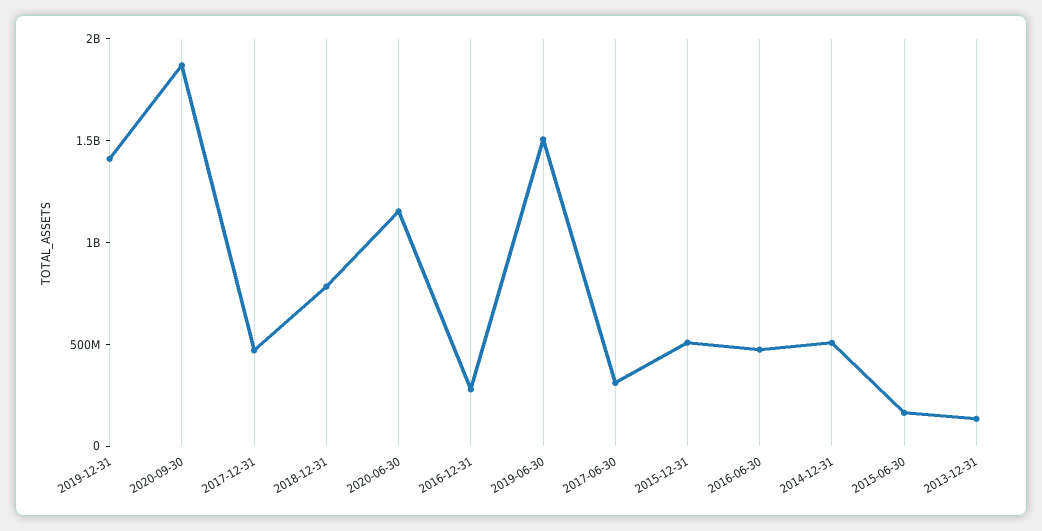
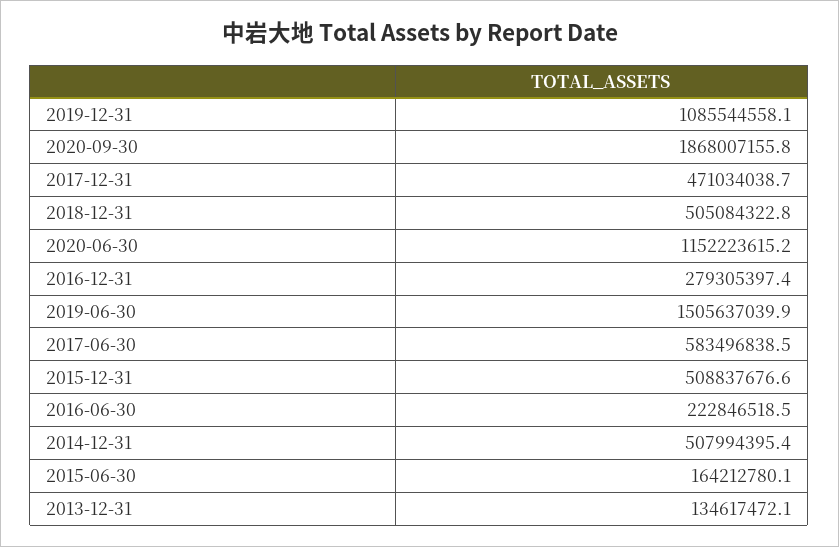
  {
-   "2019-12-31": 1400000000,
+   "2019-12-31": 1085544558.1,
    "2020-09-30": 1868007155.8,
    "2017-12-31": 471034038.7,
-   "2018-12-31": 800000000,
+   "2018-12-31": 505084322.8,
    "2020-06-30": 1152223615.2,
    "2016-12-31": 279305397.4,
    "2019-06-30": 1505637039.9,
-   "2017-06-30": 300000000,
+   "2017-06-30": 583496838.5,
    "2015-12-31": 508837676.6,
-   "2016-06-30": 500000000,
+   "2016-06-30": 222846518.5,
    "2014-12-31": 507994395.4,
    "2015-06-30": 164212780.1,
    "2013-12-31": 134617472.1
  }

